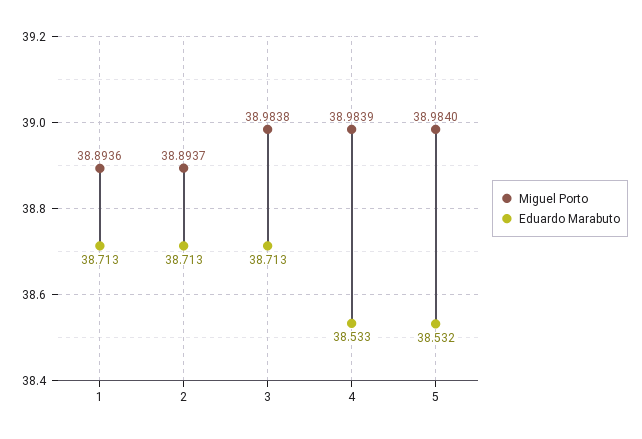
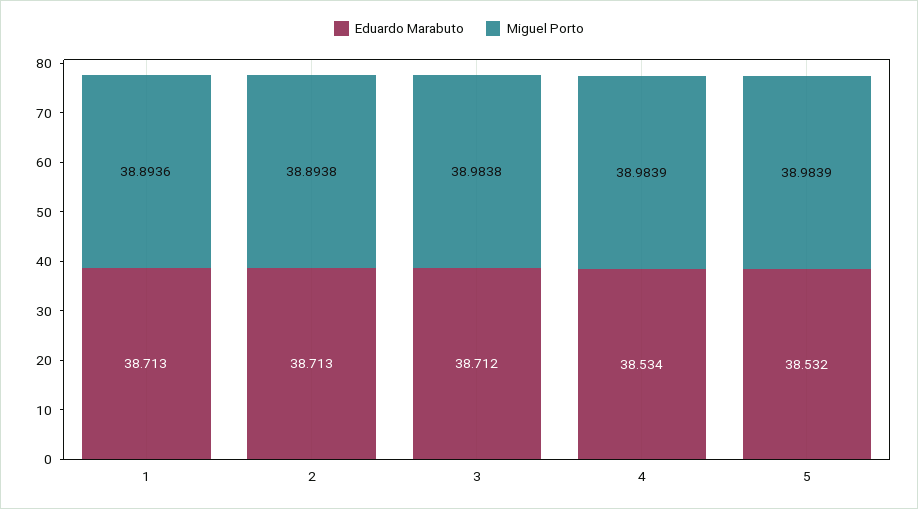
  {
    "Miguel Porto": {
      "1": 38.8936,
-     "2": 38.8937,
+     "2": 38.8938,
      "3": 38.9838,
      "4": 38.9839,
-     "5": 38.984
+     "5": 38.9839
    },
    "Eduardo Marabuto": {
      "1": 38.713,
      "2": 38.713,
-     "3": 38.713,
+     "3": 38.712,
-     "4": 38.533,
+     "4": 38.534,
      "5": 38.532
    }
  }

